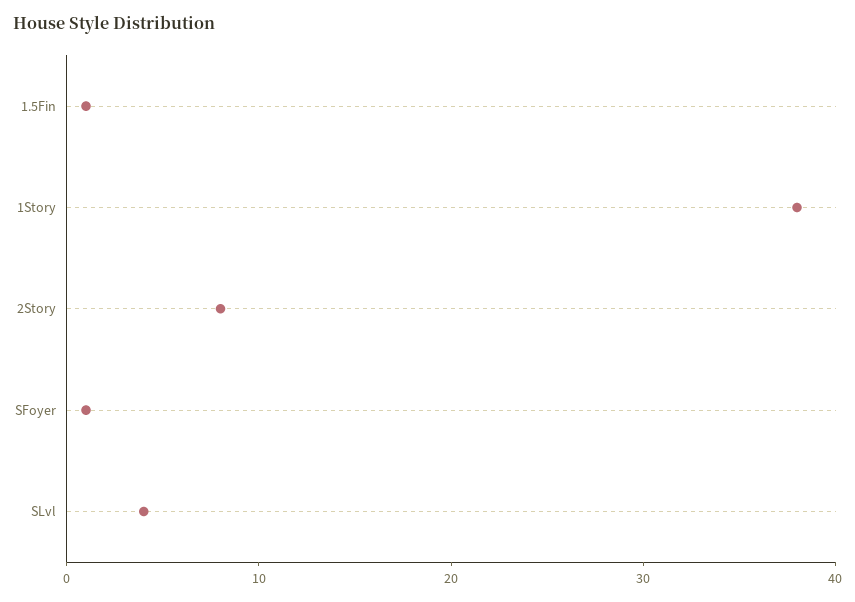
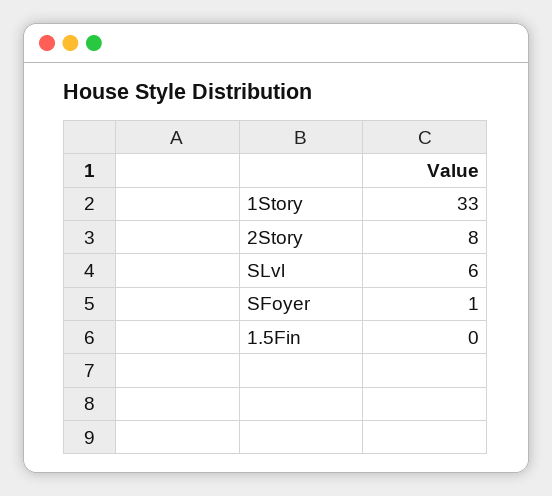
  {
-   "1.5Fin": 1,
+   "1.5Fin": 0,
-   "1Story": 38,
+   "1Story": 33,
    "2Story": 8,
    "SFoyer": 1,
-   "SLvl": 4
+   "SLvl": 6
  }

